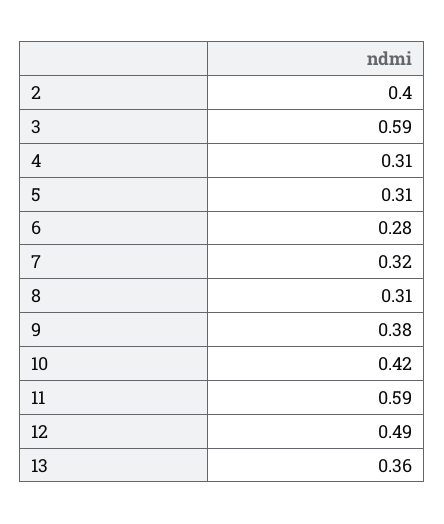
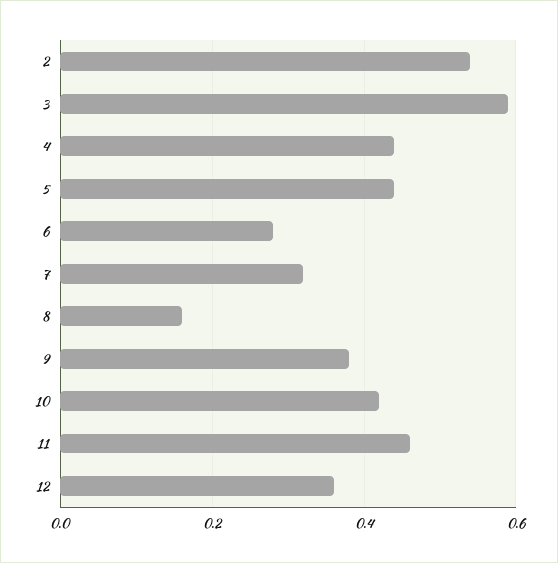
  {
-   "2": 0.4,
+   "2": 0.55,
    "3": 0.59,
-   "4": 0.31,
+   "4": 0.45,
-   "5": 0.31,
+   "5": 0.45,
    "6": 0.28,
    "7": 0.32,
-   "8": 0.31,
+   "8": 0.15,
    "9": 0.38,
    "10": 0.42,
-   "11": 0.59,
+   "11": 0.45,
-   "12": 0.49,
+   "12": 0.35
-   "13": 0.36
  }

